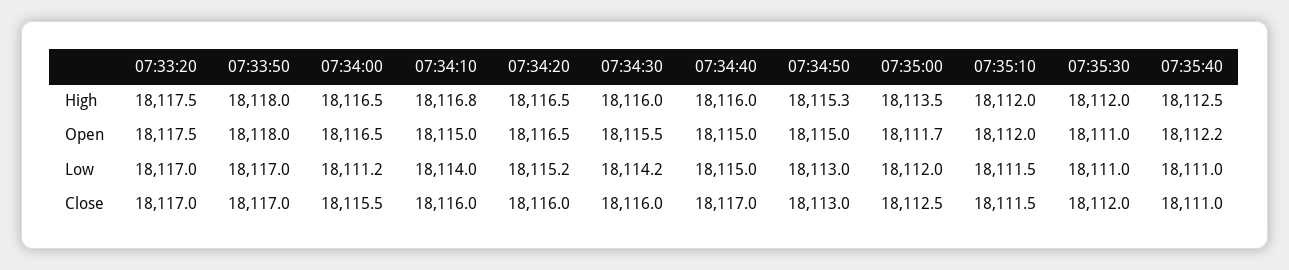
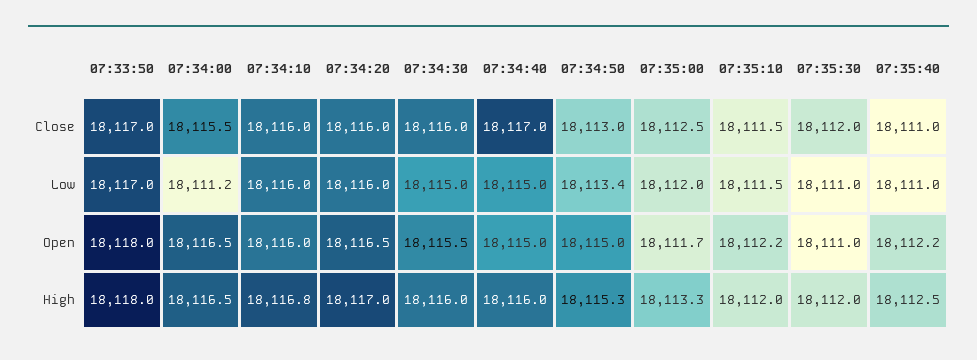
  {
-   "07:33:20": {
-     "High": 18117.5,
-     "Open": 18117.5,
-     "Low": 18117,
-     "Close": 18117
-   },
    "07:33:50": {
      "High": 18118,
      "Open": 18118,
      "Low": 18117,
      "Close": 18117
    },
    "07:34:00": {
      "High": 18116.5,
      "Open": 18116.5,
      "Low": 18111.2,
      "Close": 18115.5
    },
    "07:34:10": {
      "High": 18116.8,
-     "Open": 18115,
+     "Open": 18116,
-     "Low": 18114,
+     "Low": 18116,
      "Close": 18116
    },
    "07:34:20": {
-     "High": 18116.5,
+     "High": 18117,
      "Open": 18116.5,
-     "Low": 18115.2,
+     "Low": 18116,
      "Close": 18116
    },
    "07:34:30": {
      "High": 18116,
      "Open": 18115.5,
-     "Low": 18114.2,
+     "Low": 18115,
      "Close": 18116
    },
    "07:34:40": {
      "High": 18116,
      "Open": 18115,
      "Low": 18115,
      "Close": 18117
    },
    "07:34:50": {
      "High": 18115.3,
      "Open": 18115,
-     "Low": 18113,
+     "Low": 18113.4,
      "Close": 18113
    },
    "07:35:00": {
-     "High": 18113.5,
+     "High": 18113.3,
      "Open": 18111.7,
      "Low": 18112,
      "Close": 18112.5
    },
    "07:35:10": {
      "High": 18112,
-     "Open": 18112,
+     "Open": 18112.2,
      "Low": 18111.5,
      "Close": 18111.5
    },
    "07:35:30": {
      "High": 18112,
      "Open": 18111,
      "Low": 18111,
      "Close": 18112
    },
    "07:35:40": {
      "High": 18112.5,
      "Open": 18112.2,
      "Low": 18111,
      "Close": 18111
    }
  }

